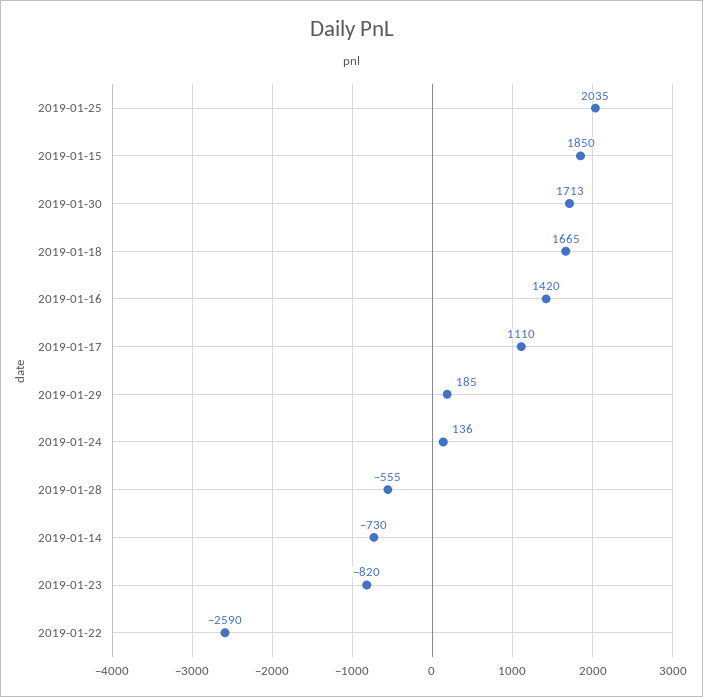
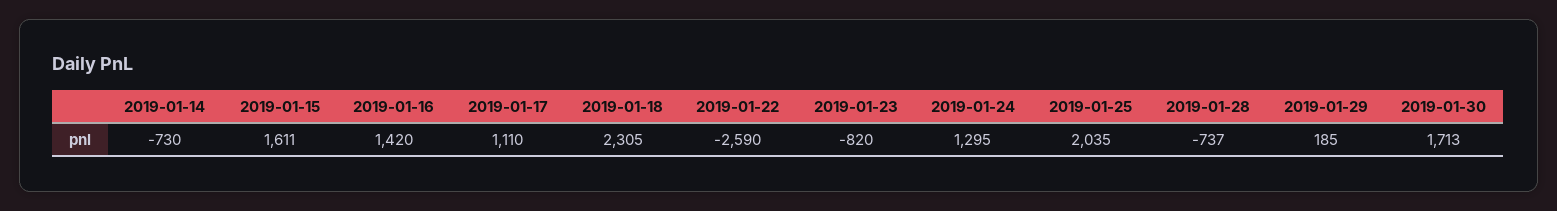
  {
    "2019-01-25": 2035,
-   "2019-01-15": 1850,
+   "2019-01-15": 1611,
    "2019-01-30": 1713,
-   "2019-01-18": 1665,
+   "2019-01-18": 2305,
    "2019-01-16": 1420,
    "2019-01-17": 1110,
    "2019-01-29": 185,
-   "2019-01-24": 136,
+   "2019-01-24": 1295,
-   "2019-01-28": -555,
+   "2019-01-28": -737,
    "2019-01-14": -730,
    "2019-01-23": -820,
    "2019-01-22": -2590
  }

